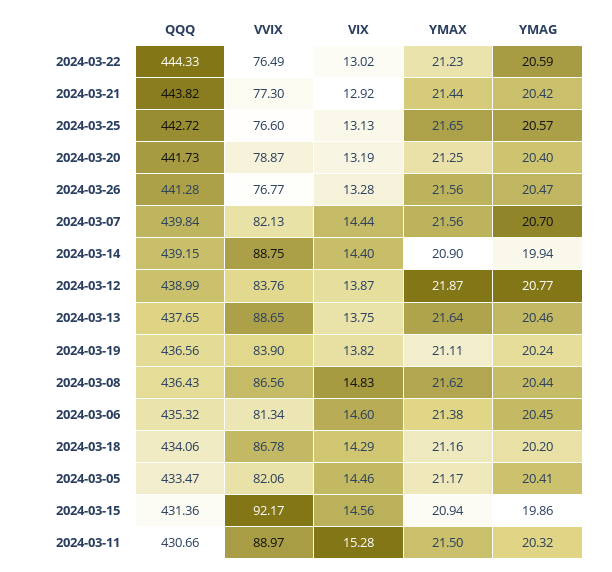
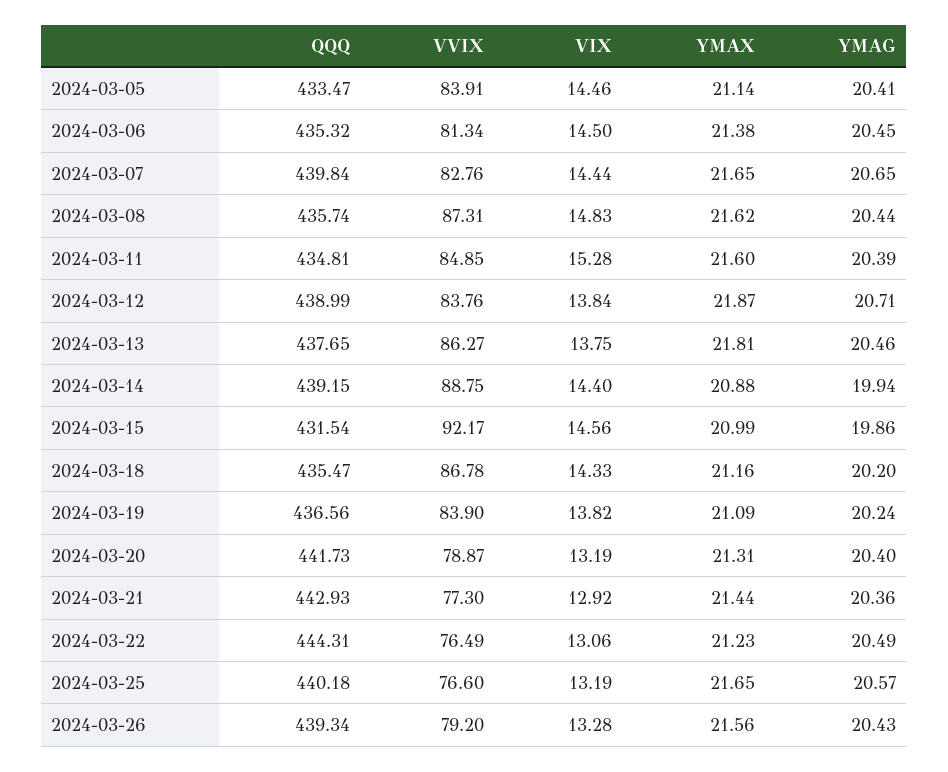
  {
    "QQQ": {
-     "2024-03-22": 444.33,
+     "2024-03-22": 444.31,
-     "2024-03-21": 443.82,
+     "2024-03-21": 442.93,
-     "2024-03-25": 442.72,
+     "2024-03-25": 440.18,
      "2024-03-20": 441.73,
-     "2024-03-26": 441.28,
+     "2024-03-26": 439.34,
      "2024-03-07": 439.84,
      "2024-03-14": 439.15,
      "2024-03-12": 438.99,
      "2024-03-13": 437.65,
      "2024-03-19": 436.56,
-     "2024-03-08": 436.43,
+     "2024-03-08": 435.74,
      "2024-03-06": 435.32,
-     "2024-03-18": 434.06,
+     "2024-03-18": 435.47,
      "2024-03-05": 433.47,
-     "2024-03-15": 431.36,
+     "2024-03-15": 431.54,
-     "2024-03-11": 430.66
+     "2024-03-11": 434.81
    },
    "VVIX": {
      "2024-03-22": 76.49,
      "2024-03-21": 77.3,
      "2024-03-25": 76.6,
      "2024-03-20": 78.87,
-     "2024-03-26": 76.77,
+     "2024-03-26": 79.2,
-     "2024-03-07": 82.13,
+     "2024-03-07": 82.76,
      "2024-03-14": 88.75,
      "2024-03-12": 83.76,
-     "2024-03-13": 88.65,
+     "2024-03-13": 86.27,
      "2024-03-19": 83.9,
-     "2024-03-08": 86.56,
+     "2024-03-08": 87.31,
      "2024-03-06": 81.34,
      "2024-03-18": 86.78,
-     "2024-03-05": 82.06,
+     "2024-03-05": 83.91,
      "2024-03-15": 92.17,
-     "2024-03-11": 88.97
+     "2024-03-11": 84.85
    },
    "VIX": {
-     "2024-03-22": 13.02,
+     "2024-03-22": 13.06,
      "2024-03-21": 12.92,
-     "2024-03-25": 13.13,
+     "2024-03-25": 13.19,
      "2024-03-20": 13.19,
      "2024-03-26": 13.28,
      "2024-03-07": 14.44,
      "2024-03-14": 14.4,
-     "2024-03-12": 13.87,
+     "2024-03-12": 13.84,
      "2024-03-13": 13.75,
      "2024-03-19": 13.82,
      "2024-03-08": 14.83,
-     "2024-03-06": 14.6,
+     "2024-03-06": 14.5,
-     "2024-03-18": 14.29,
+     "2024-03-18": 14.33,
      "2024-03-05": 14.46,
      "2024-03-15": 14.56,
      "2024-03-11": 15.28
    },
    "YMAX": {
      "2024-03-22": 21.23,
      "2024-03-21": 21.44,
      "2024-03-25": 21.65,
-     "2024-03-20": 21.25,
+     "2024-03-20": 21.31,
      "2024-03-26": 21.56,
-     "2024-03-07": 21.56,
+     "2024-03-07": 21.65,
-     "2024-03-14": 20.9,
+     "2024-03-14": 20.88,
      "2024-03-12": 21.87,
-     "2024-03-13": 21.64,
+     "2024-03-13": 21.81,
-     "2024-03-19": 21.11,
+     "2024-03-19": 21.09,
      "2024-03-08": 21.62,
      "2024-03-06": 21.38,
      "2024-03-18": 21.16,
-     "2024-03-05": 21.17,
+     "2024-03-05": 21.14,
-     "2024-03-15": 20.94,
+     "2024-03-15": 20.99,
-     "2024-03-11": 21.5
+     "2024-03-11": 21.6
    },
    "YMAG": {
-     "2024-03-22": 20.59,
+     "2024-03-22": 20.49,
-     "2024-03-21": 20.42,
+     "2024-03-21": 20.36,
      "2024-03-25": 20.57,
      "2024-03-20": 20.4,
-     "2024-03-26": 20.47,
+     "2024-03-26": 20.43,
-     "2024-03-07": 20.7,
+     "2024-03-07": 20.65,
      "2024-03-14": 19.94,
-     "2024-03-12": 20.77,
+     "2024-03-12": 20.71,
      "2024-03-13": 20.46,
      "2024-03-19": 20.24,
      "2024-03-08": 20.44,
      "2024-03-06": 20.45,
      "2024-03-18": 20.2,
      "2024-03-05": 20.41,
      "2024-03-15": 19.86,
-     "2024-03-11": 20.32
+     "2024-03-11": 20.39
    }
  }

